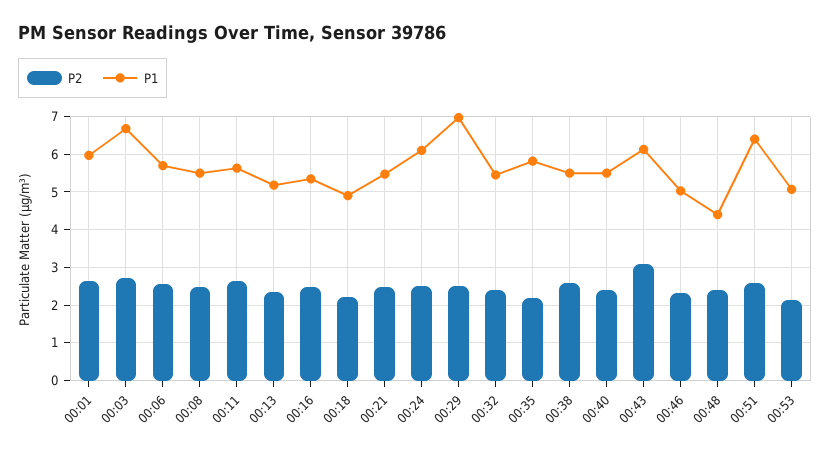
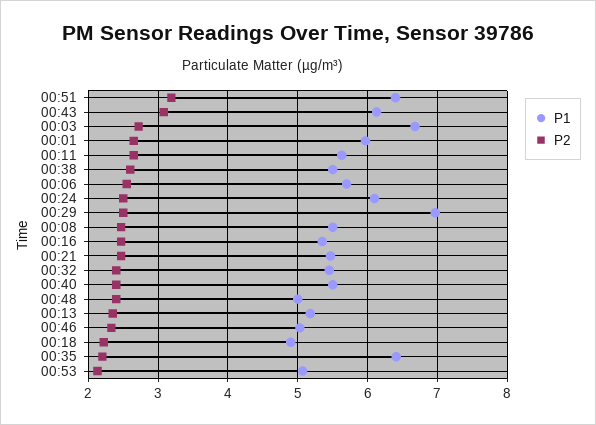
  {
    "P2": {
      "00:01": 2.7,
      "00:03": 2.7,
      "00:06": 2.6,
      "00:08": 2.5,
      "00:11": 2.7,
      "00:13": 2.4,
      "00:16": 2.5,
      "00:18": 2.2,
      "00:21": 2.5,
      "00:24": 2.5,
      "00:29": 2.5,
      "00:32": 2.4,
      "00:35": 2.2,
      "00:38": 2.6,
      "00:40": 2.4,
      "00:43": 3.1,
      "00:46": 2.3,
      "00:48": 2.4,
-     "00:51": 2.6,
+     "00:51": 3.2,
      "00:53": 2.1
    },
    "P1": {
      "00:01": 6,
      "00:03": 6.7,
      "00:06": 5.7,
      "00:08": 5.5,
      "00:11": 5.6,
      "00:13": 5.2,
      "00:16": 5.4,
      "00:18": 4.9,
      "00:21": 5.5,
      "00:24": 6.1,
      "00:29": 7,
      "00:32": 5.5,
-     "00:35": 5.8,
+     "00:35": 6.4,
      "00:38": 5.5,
      "00:40": 5.5,
      "00:43": 6.1,
      "00:46": 5,
-     "00:48": 4.4,
+     "00:48": 5,
      "00:51": 6.4,
      "00:53": 5.1
    }
  }

